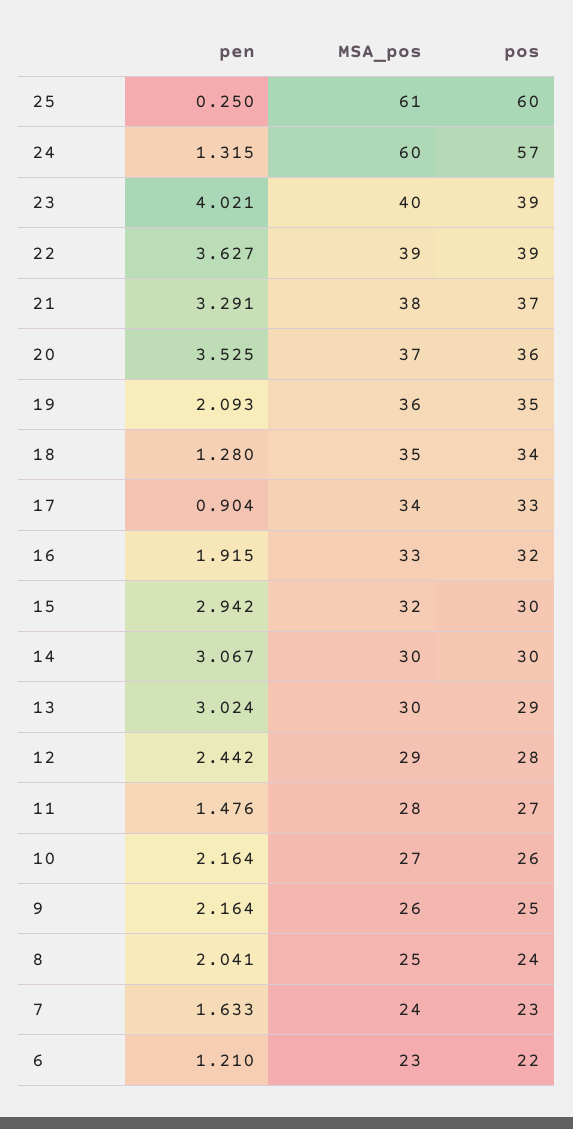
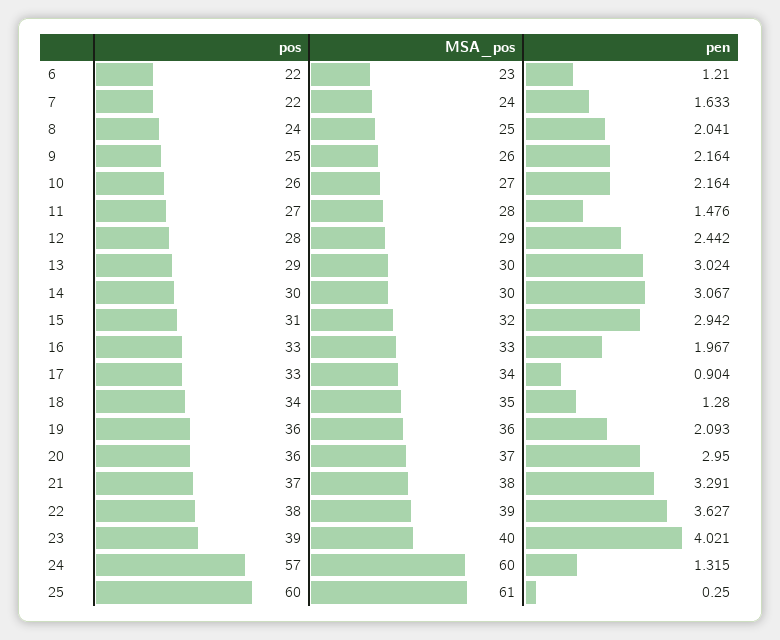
  {
    "pen": {
      "25": 0.25,
      "24": 1.315,
      "23": 4.021,
      "22": 3.627,
      "21": 3.291,
-     "20": 3.525,
+     "20": 2.95,
      "19": 2.093,
      "18": 1.28,
      "17": 0.904,
-     "16": 1.915,
+     "16": 1.967,
      "15": 2.942,
      "14": 3.067,
      "13": 3.024,
      "12": 2.442,
      "11": 1.476,
      "10": 2.164,
      "9": 2.164,
      "8": 2.041,
      "7": 1.633,
      "6": 1.21
    },
    "MSA_pos": {
      "25": 61,
      "24": 60,
      "23": 40,
      "22": 39,
      "21": 38,
      "20": 37,
      "19": 36,
      "18": 35,
      "17": 34,
      "16": 33,
      "15": 32,
      "14": 30,
      "13": 30,
      "12": 29,
      "11": 28,
      "10": 27,
      "9": 26,
      "8": 25,
      "7": 24,
      "6": 23
    },
    "pos": {
      "25": 60,
      "24": 57,
      "23": 39,
-     "22": 39,
+     "22": 38,
      "21": 37,
      "20": 36,
-     "19": 35,
+     "19": 36,
      "18": 34,
      "17": 33,
-     "16": 32,
+     "16": 33,
-     "15": 30,
+     "15": 31,
      "14": 30,
      "13": 29,
      "12": 28,
      "11": 27,
      "10": 26,
      "9": 25,
      "8": 24,
-     "7": 23,
+     "7": 22,
      "6": 22
    }
  }

